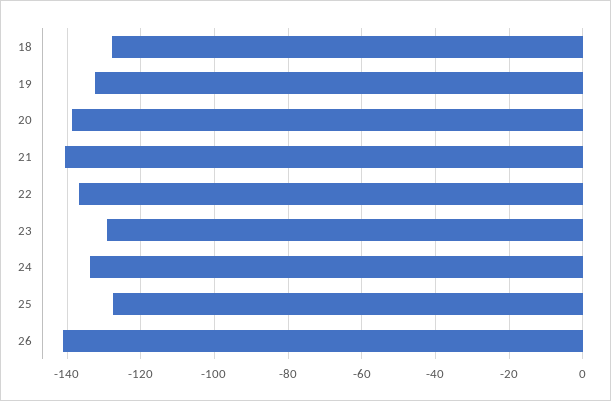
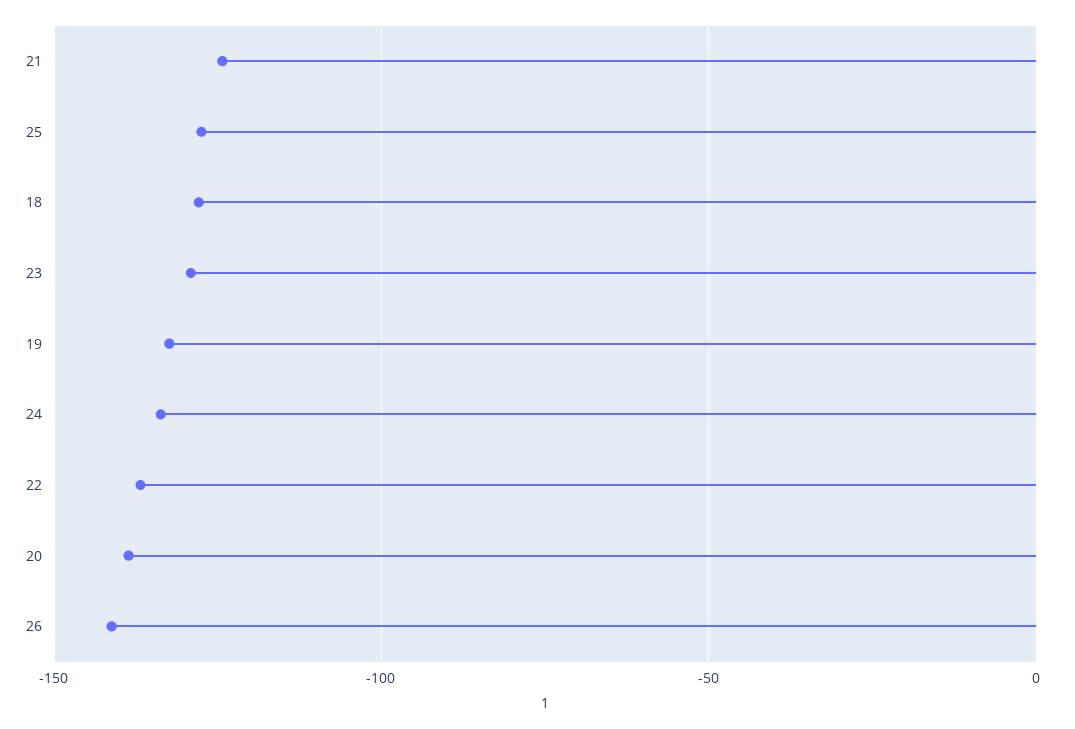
  {
    "18": -128,
    "19": -132,
    "20": -138,
-   "21": -140,
+   "21": -125,
    "22": -136,
    "23": -130,
    "24": -134,
    "25": -128,
    "26": -142
  }

